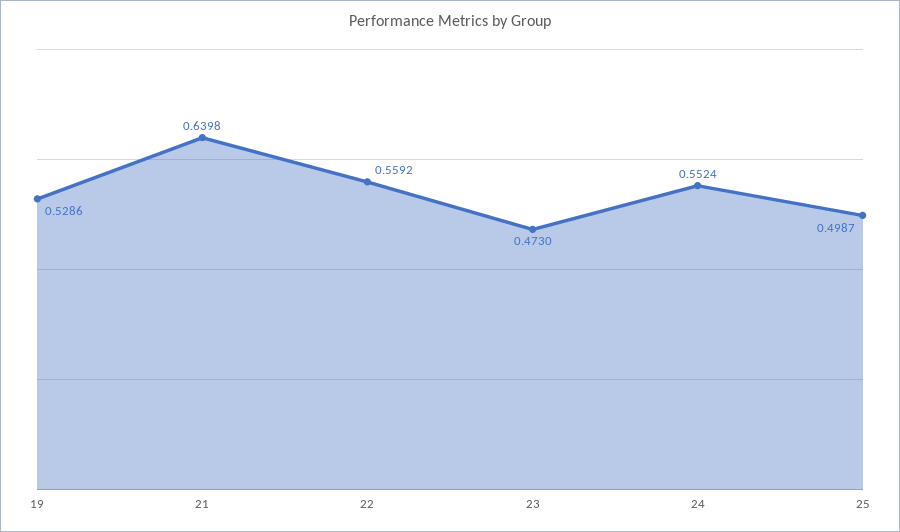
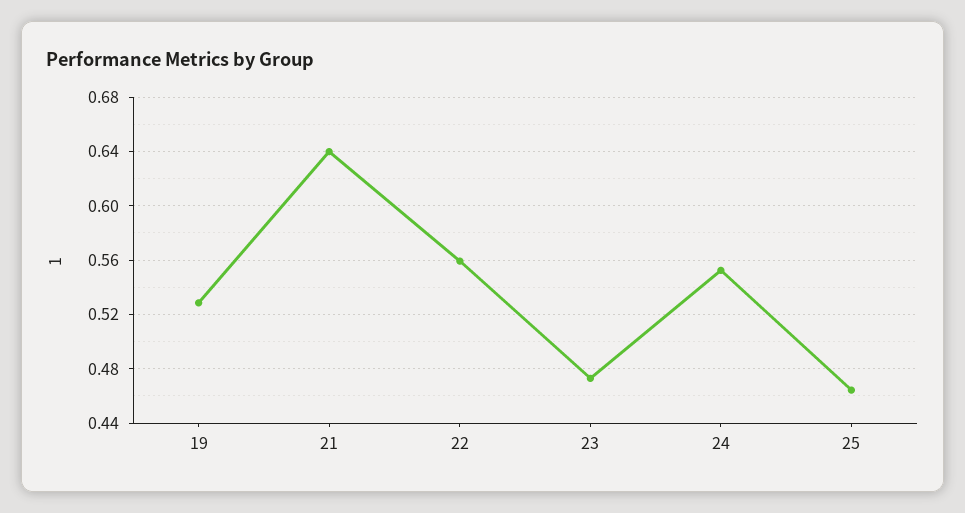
  {
    "19": 0.5286,
    "21": 0.6398,
    "22": 0.5592,
    "23": 0.473,
    "24": 0.5524,
-   "25": 0.4987
+   "25": 0.465
  }

